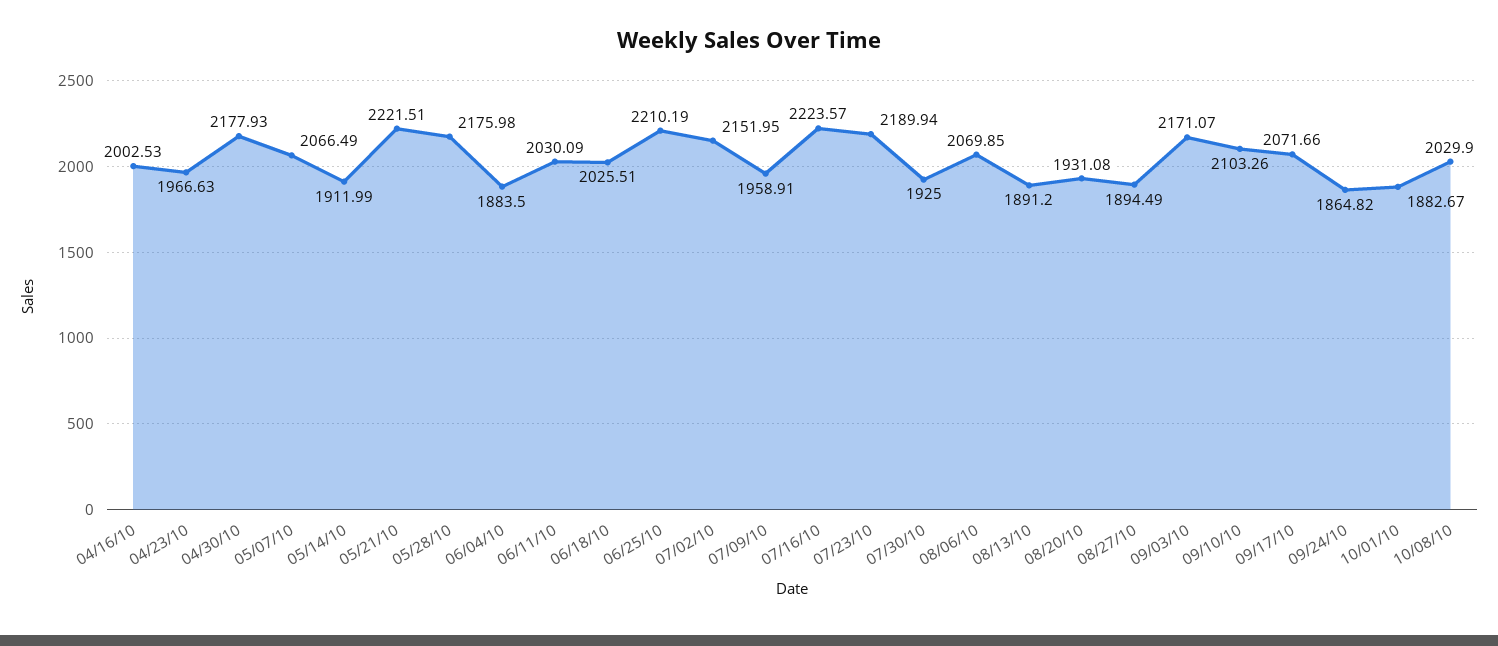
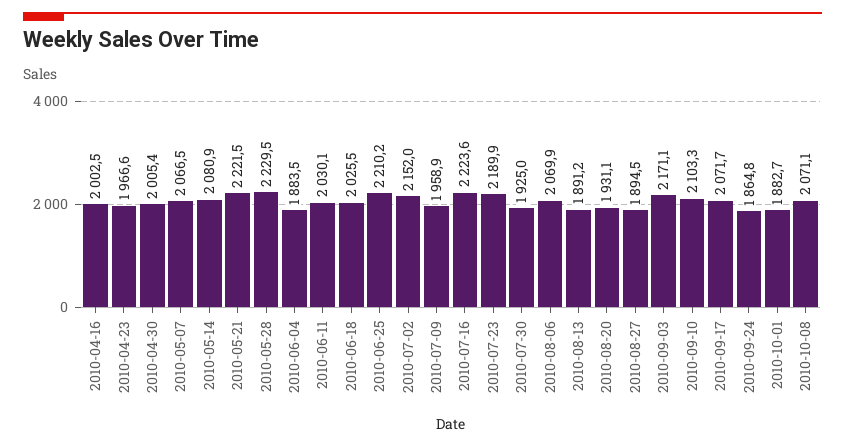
  {
    "04/16/10": 2002.53,
    "04/23/10": 1966.63,
-   "04/30/10": 2177.93,
+   "04/30/10": 2005.4,
    "05/07/10": 2066.49,
-   "05/14/10": 1911.99,
+   "05/14/10": 2080.9,
    "05/21/10": 2221.51,
-   "05/28/10": 2175.98,
+   "05/28/10": 2229.5,
    "06/04/10": 1883.5,
    "06/11/10": 2030.09,
    "06/18/10": 2025.51,
    "06/25/10": 2210.19,
    "07/02/10": 2151.95,
    "07/09/10": 1958.91,
    "07/16/10": 2223.57,
    "07/23/10": 2189.94,
    "07/30/10": 1925,
    "08/06/10": 2069.85,
    "08/13/10": 1891.2,
    "08/20/10": 1931.08,
    "08/27/10": 1894.49,
    "09/03/10": 2171.07,
    "09/10/10": 2103.26,
    "09/17/10": 2071.66,
    "09/24/10": 1864.82,
    "10/01/10": 1882.67,
-   "10/08/10": 2029.9
+   "10/08/10": 2071.1
  }

